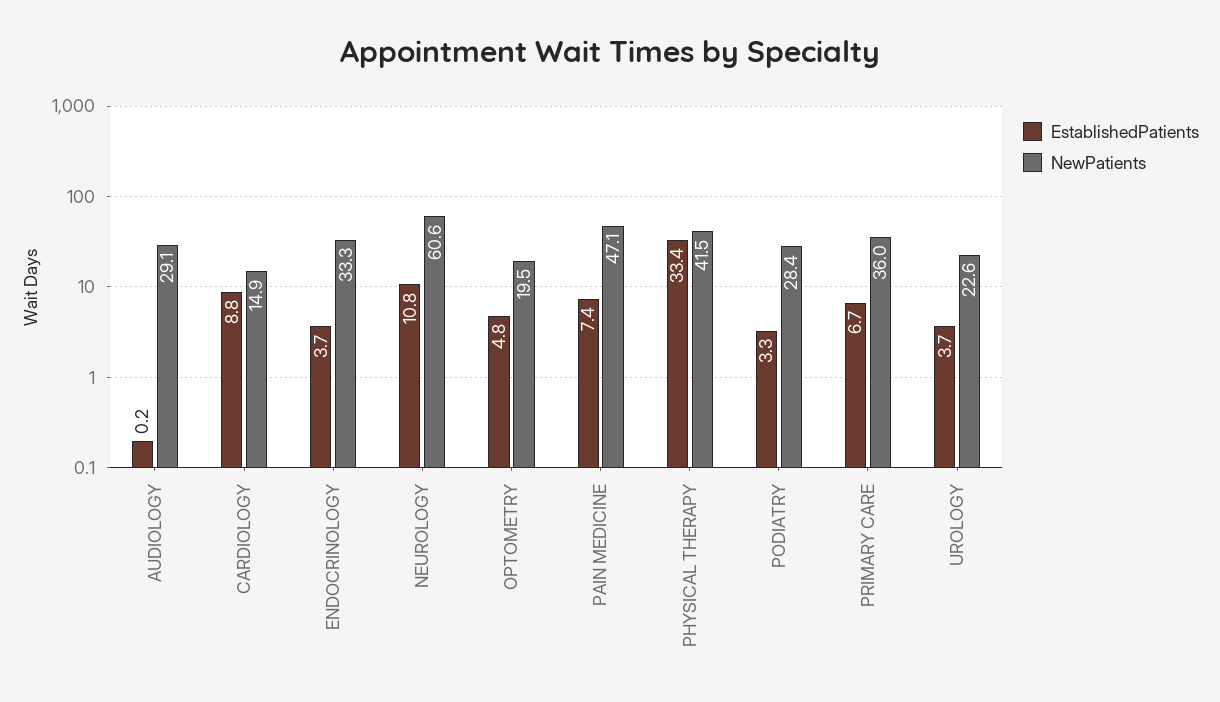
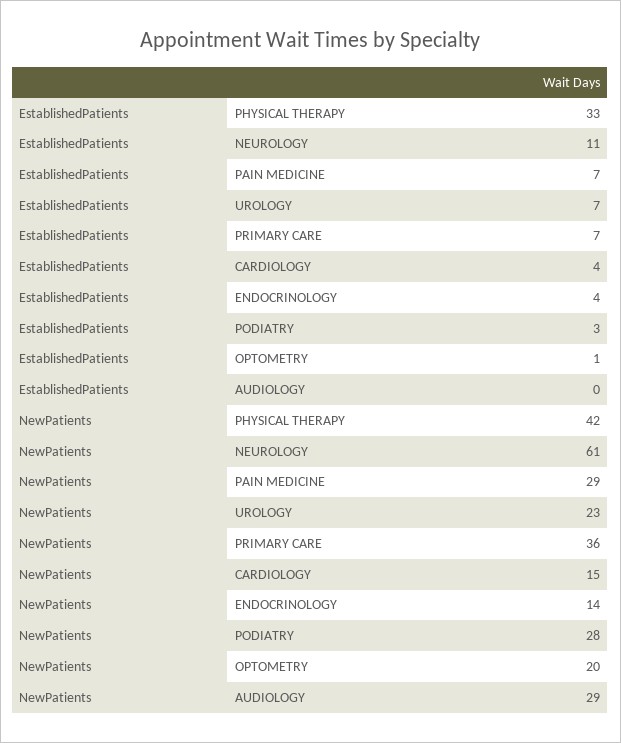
  {
    "EstablishedPatients": {
      "AUDIOLOGY": 0.2,
-     "CARDIOLOGY": 8.8,
+     "CARDIOLOGY": 4,
      "ENDOCRINOLOGY": 3.7,
      "NEUROLOGY": 10.8,
-     "OPTOMETRY": 4.8,
+     "OPTOMETRY": 1,
      "PAIN MEDICINE": 7.4,
      "PHYSICAL THERAPY": 33.4,
      "PODIATRY": 3.3,
      "PRIMARY CARE": 6.7,
-     "UROLOGY": 3.7
+     "UROLOGY": 7
    },
    "NewPatients": {
      "AUDIOLOGY": 29.1,
      "CARDIOLOGY": 14.9,
-     "ENDOCRINOLOGY": 33.3,
+     "ENDOCRINOLOGY": 14,
      "NEUROLOGY": 60.6,
      "OPTOMETRY": 19.5,
-     "PAIN MEDICINE": 47.1,
+     "PAIN MEDICINE": 29,
      "PHYSICAL THERAPY": 41.5,
      "PODIATRY": 28.4,
      "PRIMARY CARE": 36,
      "UROLOGY": 22.6
    }
  }

